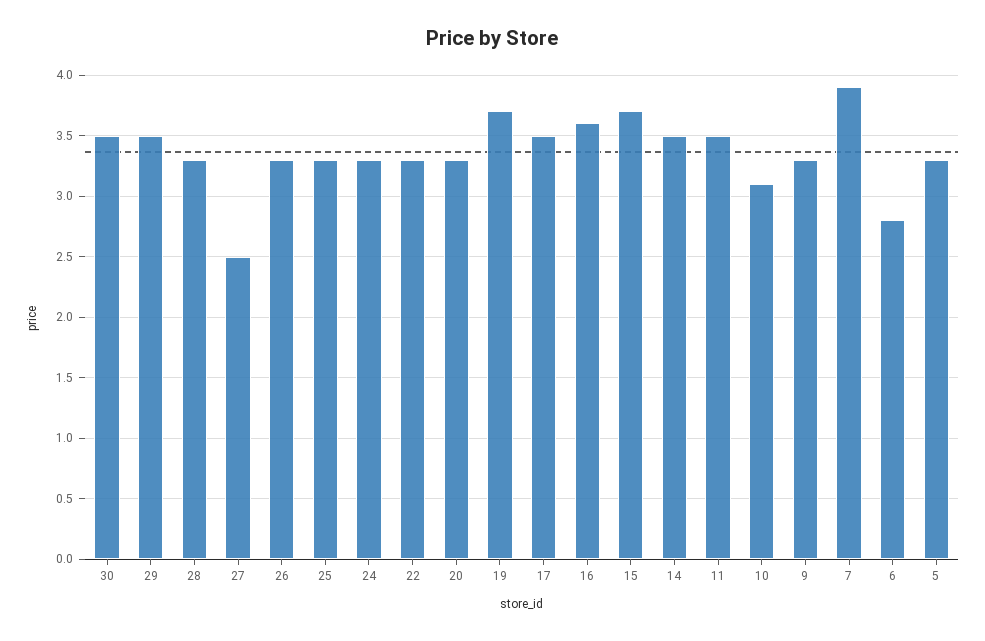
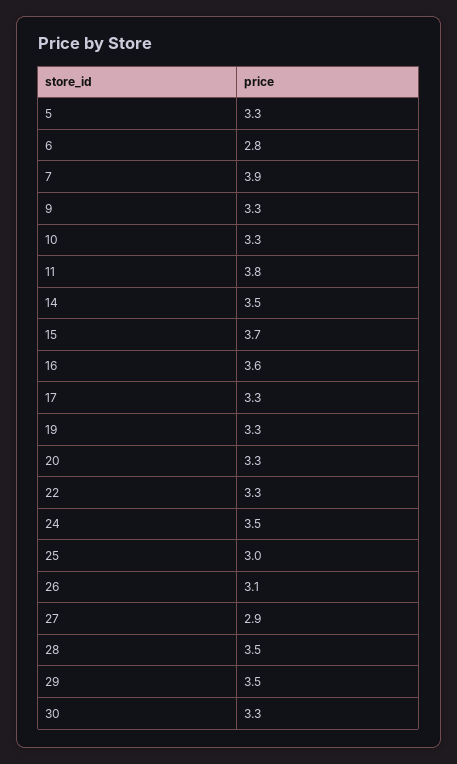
  {
-   "30": 3.5,
+   "30": 3.3,
    "29": 3.5,
-   "28": 3.3,
+   "28": 3.5,
-   "27": 2.5,
+   "27": 2.9,
-   "26": 3.3,
+   "26": 3.1,
-   "25": 3.3,
+   "25": 3,
-   "24": 3.3,
+   "24": 3.5,
    "22": 3.3,
    "20": 3.3,
-   "19": 3.7,
+   "19": 3.3,
-   "17": 3.5,
+   "17": 3.3,
    "16": 3.6,
    "15": 3.7,
    "14": 3.5,
-   "11": 3.5,
+   "11": 3.8,
-   "10": 3.1,
+   "10": 3.3,
    "9": 3.3,
    "7": 3.9,
    "6": 2.8,
    "5": 3.3
  }

